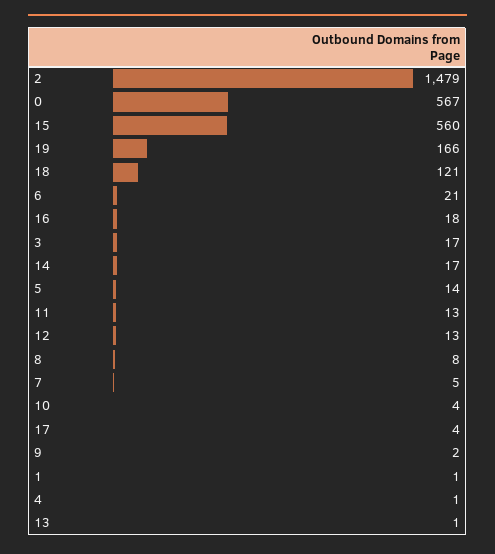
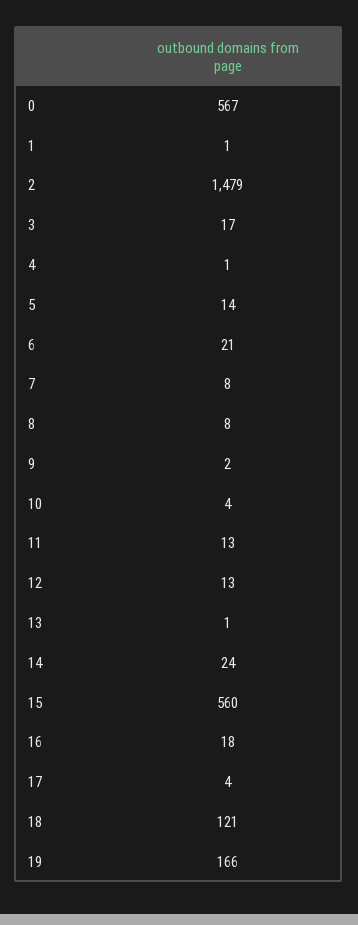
  {
    "2": 1479,
    "0": 567,
    "15": 560,
    "19": 166,
    "18": 121,
    "6": 21,
    "16": 18,
    "3": 17,
-   "14": 17,
+   "14": 24,
    "5": 14,
    "11": 13,
    "12": 13,
    "8": 8,
-   "7": 5,
+   "7": 8,
    "10": 4,
    "17": 4,
    "9": 2,
    "1": 1,
    "4": 1,
    "13": 1
  }

